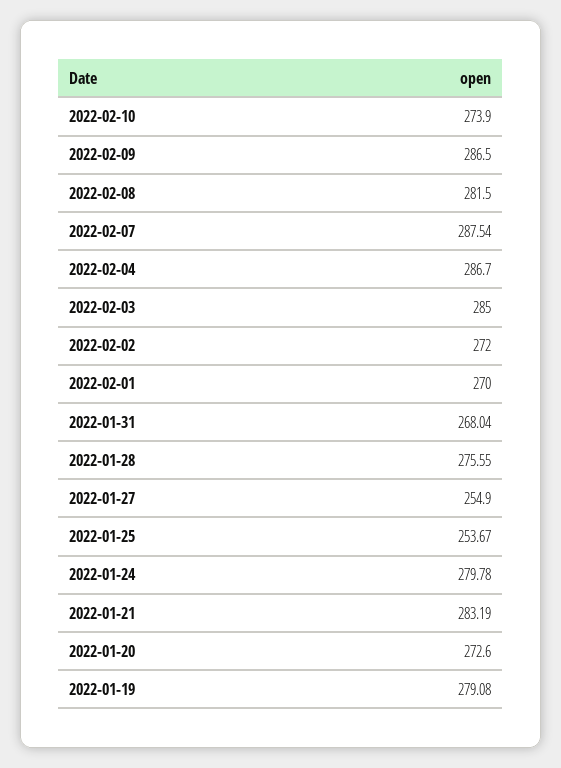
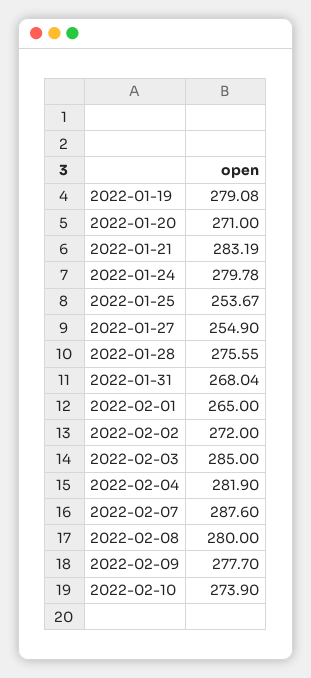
  {
    "2022-02-10": 273.9,
-   "2022-02-09": 286.5,
+   "2022-02-09": 277.7,
-   "2022-02-08": 281.5,
+   "2022-02-08": 280,
-   "2022-02-07": 287.54,
+   "2022-02-07": 287.6,
-   "2022-02-04": 286.7,
+   "2022-02-04": 281.9,
    "2022-02-03": 285,
    "2022-02-02": 272,
-   "2022-02-01": 270,
+   "2022-02-01": 265,
    "2022-01-31": 268.04,
    "2022-01-28": 275.55,
    "2022-01-27": 254.9,
    "2022-01-25": 253.67,
    "2022-01-24": 279.78,
    "2022-01-21": 283.19,
-   "2022-01-20": 272.6,
+   "2022-01-20": 271,
    "2022-01-19": 279.08
  }

